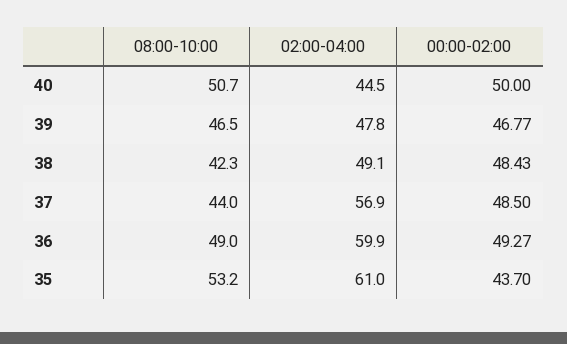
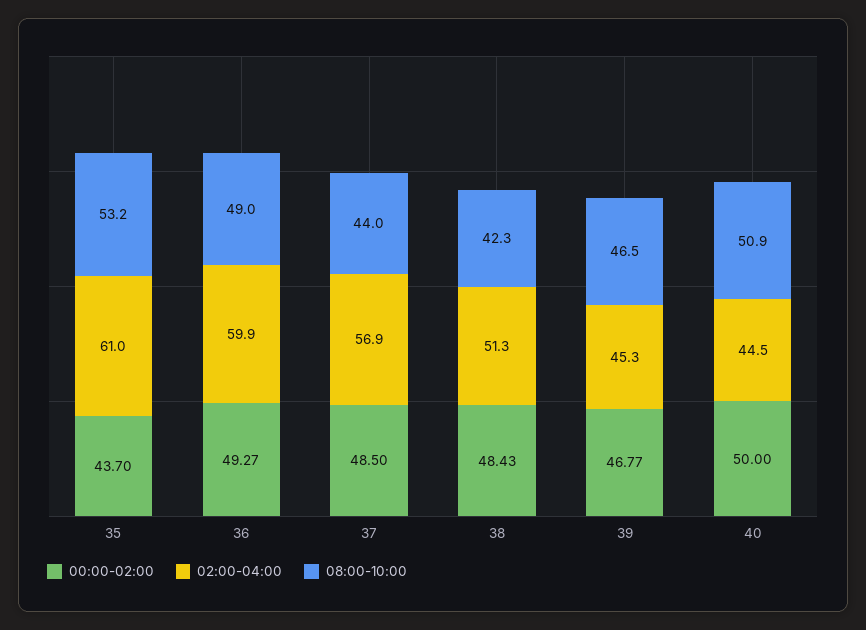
  {
    "08:00-10:00": {
-     "40": 50.7,
+     "40": 50.9,
      "39": 46.5,
      "38": 42.3,
      "37": 44,
      "36": 49,
      "35": 53.2
    },
    "02:00-04:00": {
      "40": 44.5,
-     "39": 47.8,
+     "39": 45.3,
-     "38": 49.1,
+     "38": 51.3,
      "37": 56.9,
      "36": 59.9,
      "35": 61
    },
    "00:00-02:00": {
      "40": 50,
      "39": 46.77,
      "38": 48.43,
      "37": 48.5,
      "36": 49.27,
      "35": 43.7
    }
  }

